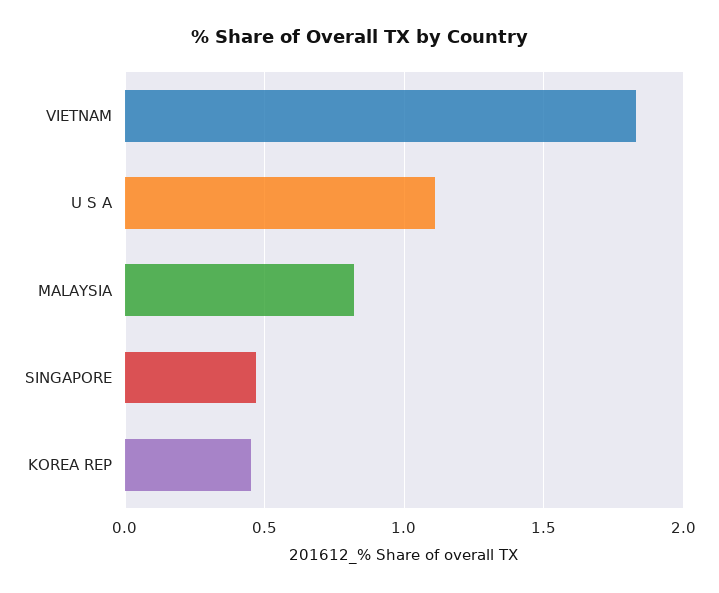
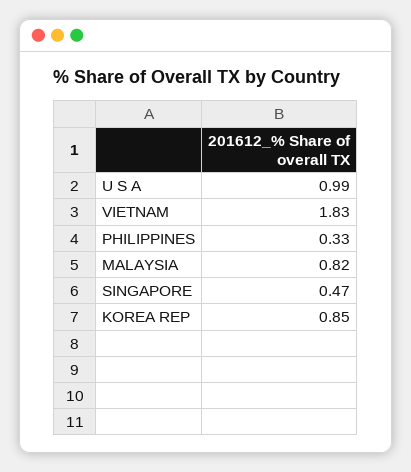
  {
    "VIETNAM": 1.83,
-   "U S A": 1.1,
+   "U S A": 0.99,
    "MALAYSIA": 0.82,
    "SINGAPORE": 0.47,
-   "KOREA REP": 0.45
+   "KOREA REP": 0.85,
+   "PHILIPPINES": 0.33
  }

